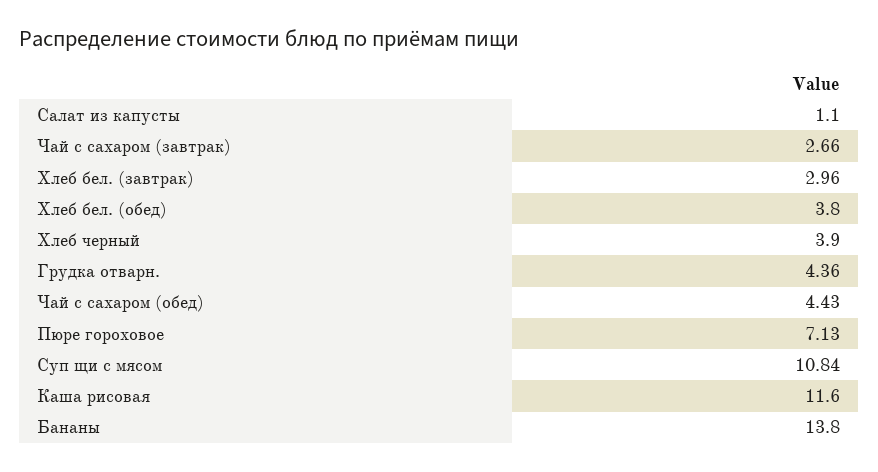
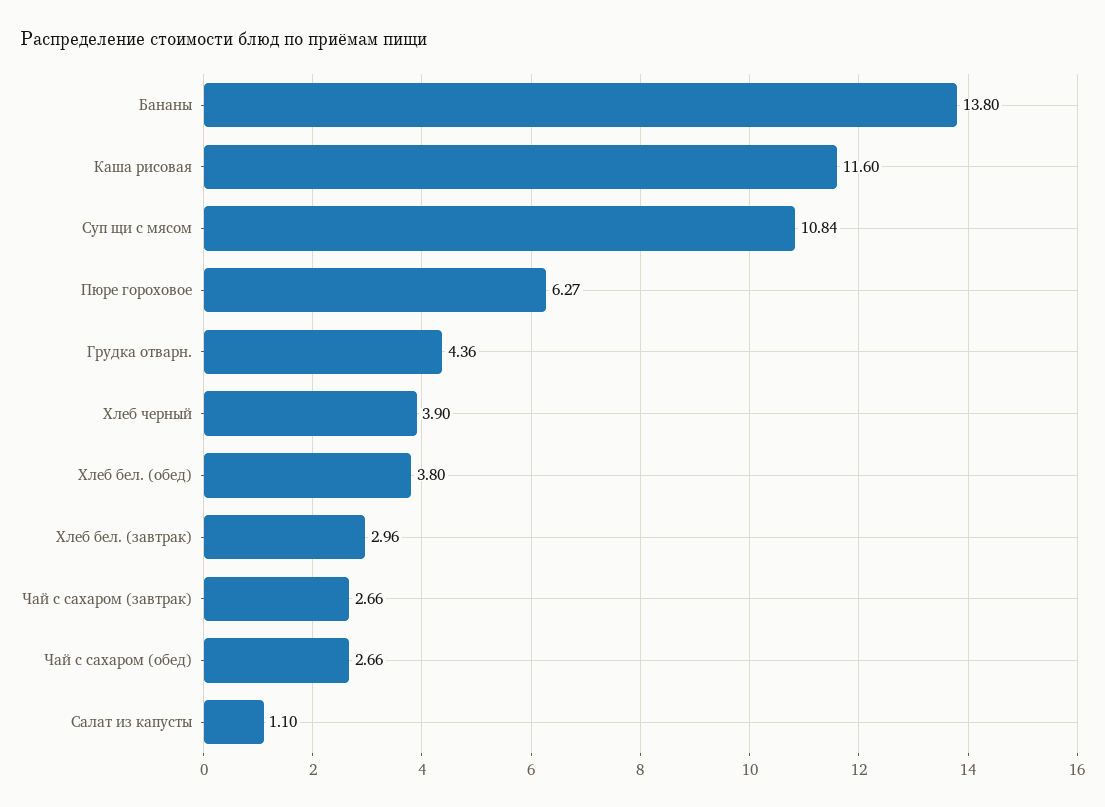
  {
    "Салат из капусты": 1.1,
    "Чай с сахаром (завтрак)": 2.66,
    "Хлеб бел. (завтрак)": 2.96,
    "Хлеб бел. (обед)": 3.8,
    "Хлеб черный": 3.9,
    "Грудка отварн.": 4.36,
-   "Чай с сахаром (обед)": 4.43,
+   "Чай с сахаром (обед)": 2.66,
-   "Пюре гороховое": 7.13,
+   "Пюре гороховое": 6.27,
    "Суп щи с мясом": 10.84,
    "Каша рисовая": 11.6,
    "Бананы": 13.8
  }

